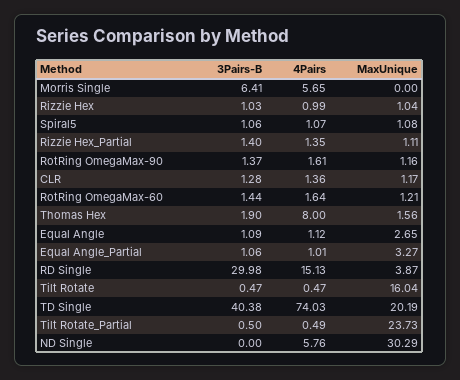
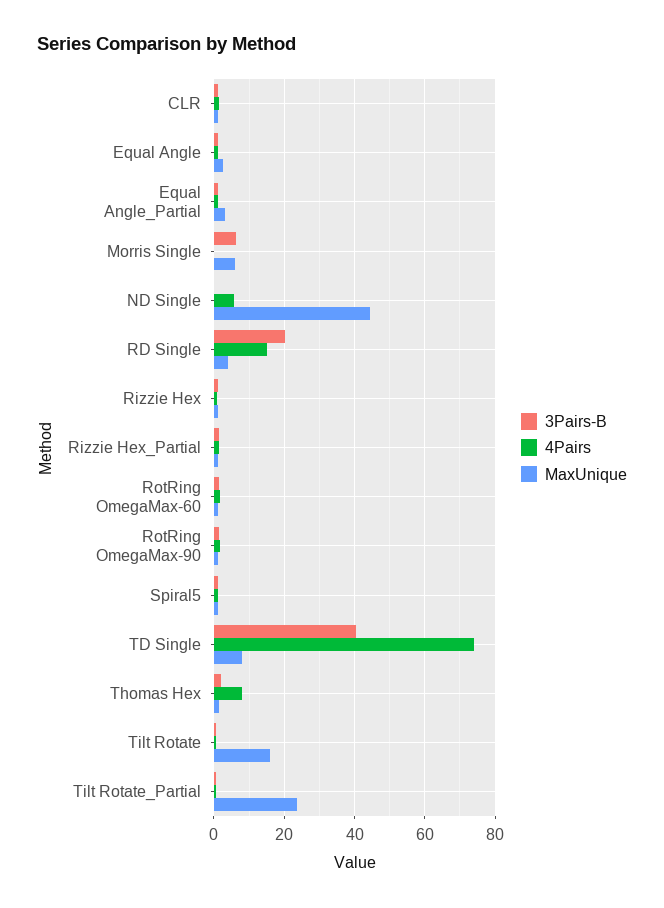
  {
    "3Pairs-B": {
      "Morris Single": 6.41,
      "Rizzie Hex": 1.03,
      "Spiral5": 1.06,
      "Rizzie Hex_Partial": 1.4,
      "RotRing OmegaMax-90": 1.37,
      "CLR": 1.28,
      "RotRing OmegaMax-60": 1.44,
      "Thomas Hex": 1.9,
      "Equal Angle": 1.09,
      "Equal Angle_Partial": 1.06,
-     "RD Single": 29.98,
+     "RD Single": 20,
      "Tilt Rotate": 0.47,
      "TD Single": 40.38,
      "Tilt Rotate_Partial": 0.5,
      "ND Single": 0
    },
    "4Pairs": {
-     "Morris Single": 5.65,
+     "Morris Single": 0,
      "Rizzie Hex": 0.99,
      "Spiral5": 1.07,
      "Rizzie Hex_Partial": 1.35,
      "RotRing OmegaMax-90": 1.61,
      "CLR": 1.36,
      "RotRing OmegaMax-60": 1.64,
      "Thomas Hex": 8,
      "Equal Angle": 1.12,
      "Equal Angle_Partial": 1.01,
      "RD Single": 15.13,
      "Tilt Rotate": 0.47,
      "TD Single": 74.03,
      "Tilt Rotate_Partial": 0.49,
      "ND Single": 5.76
    },
    "MaxUnique": {
-     "Morris Single": 0,
+     "Morris Single": 6,
      "Rizzie Hex": 1.04,
      "Spiral5": 1.08,
      "Rizzie Hex_Partial": 1.11,
      "RotRing OmegaMax-90": 1.16,
      "CLR": 1.17,
      "RotRing OmegaMax-60": 1.21,
      "Thomas Hex": 1.56,
      "Equal Angle": 2.65,
      "Equal Angle_Partial": 3.27,
      "RD Single": 3.87,
      "Tilt Rotate": 16.04,
-     "TD Single": 20.19,
+     "TD Single": 8,
      "Tilt Rotate_Partial": 23.73,
-     "ND Single": 30.29
+     "ND Single": 44
    }
  }

